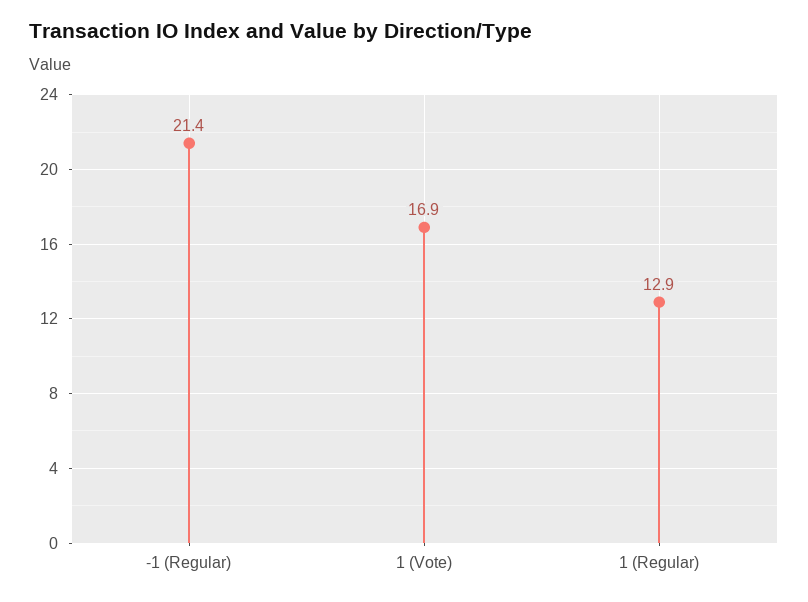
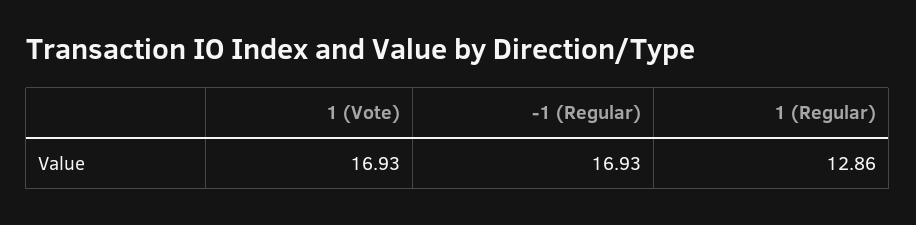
  {
-   "-1 (Regular)": 21.4,
+   "-1 (Regular)": 16.93,
    "1 (Vote)": 16.93,
    "1 (Regular)": 12.86
  }

